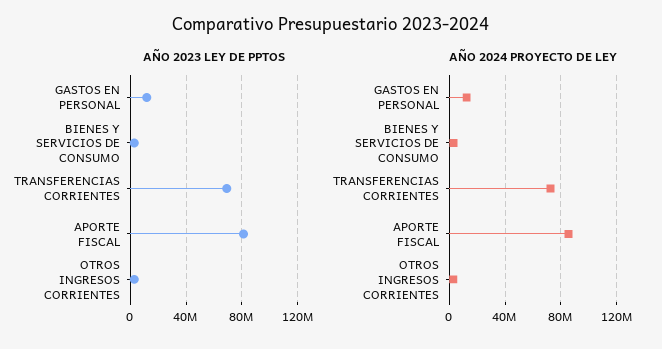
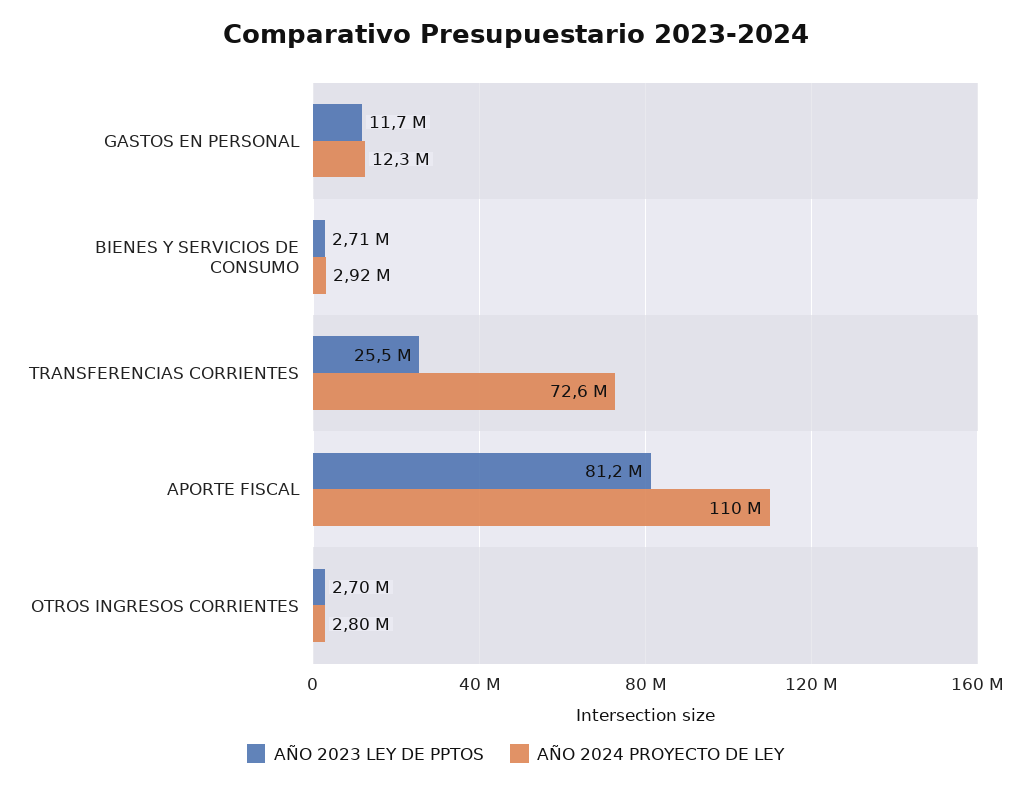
  {
    "AÑO 2023 LEY DE PPTOS": {
      "GASTOS EN PERSONAL": 11700000,
      "BIENES Y SERVICIOS DE CONSUMO": 2710000,
-     "TRANSFERENCIAS CORRIENTES": 70000000,
+     "TRANSFERENCIAS CORRIENTES": 25500000,
      "APORTE FISCAL": 81200000,
      "OTROS INGRESOS CORRIENTES": 2700000
    },
    "AÑO 2024 PROYECTO DE LEY": {
      "GASTOS EN PERSONAL": 12300000,
      "BIENES Y SERVICIOS DE CONSUMO": 2920000,
      "TRANSFERENCIAS CORRIENTES": 72600000,
-     "APORTE FISCAL": 85000000,
+     "APORTE FISCAL": 110000000,
      "OTROS INGRESOS CORRIENTES": 2800000
    }
  }

